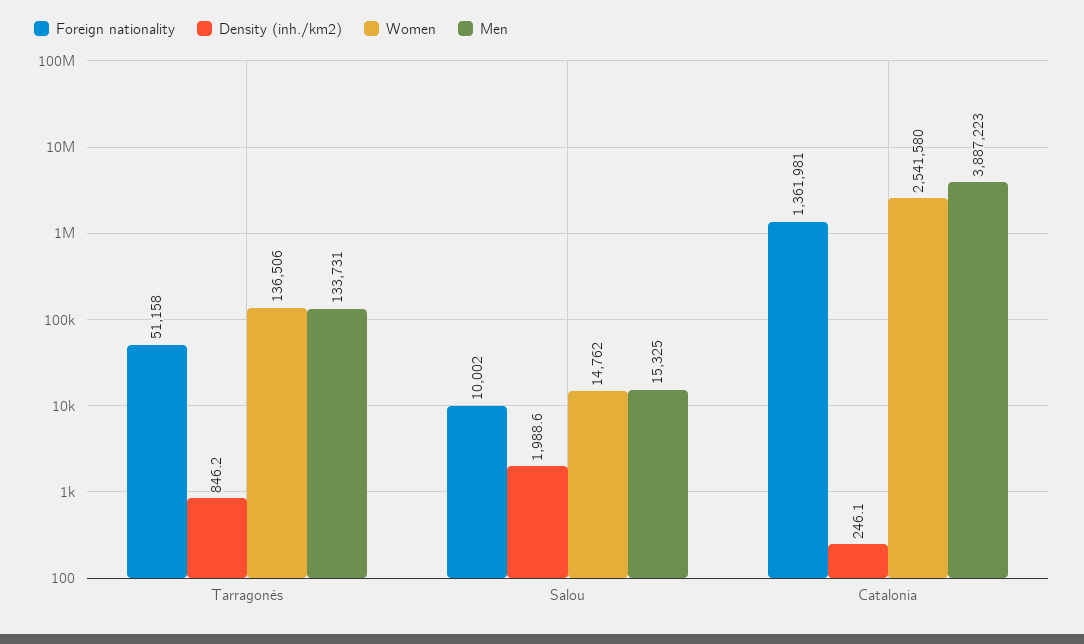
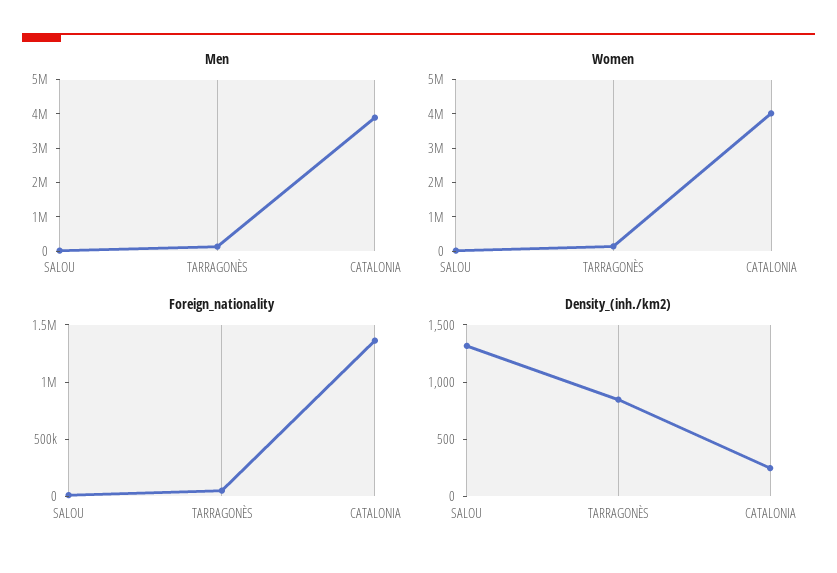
  {
    "Foreign nationality": {
      "Tarragonès": 51158,
      "Salou": 10002,
      "Catalonia": 1361981
    },
    "Density (inh./km2)": {
      "Tarragonès": 846.2,
-     "Salou": 1988.6,
+     "Salou": 1300,
      "Catalonia": 246.1
    },
    "Women": {
      "Tarragonès": 136506,
      "Salou": 14762,
-     "Catalonia": 2541580
+     "Catalonia": 4000000
    },
    "Men": {
      "Tarragonès": 133731,
      "Salou": 15325,
      "Catalonia": 3887223
    }
  }

